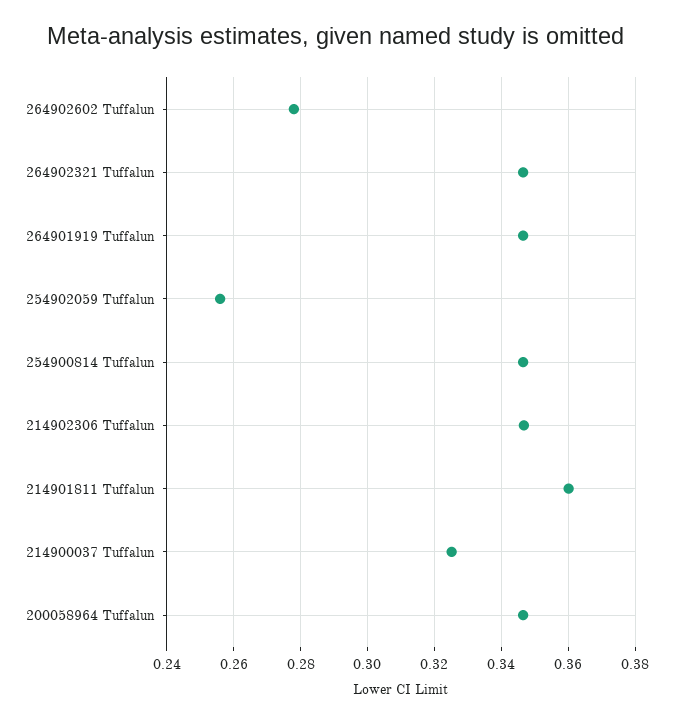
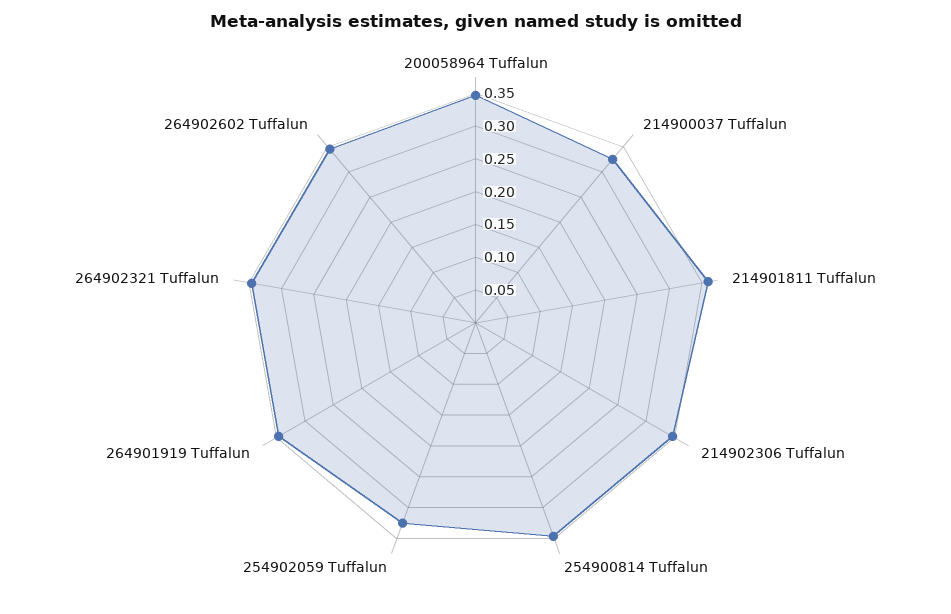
  {
-   "264902602 Tuffalun": 0.278,
+   "264902602 Tuffalun": 0.35,
    "264902321 Tuffalun": 0.346,
    "264901919 Tuffalun": 0.346,
-   "254902059 Tuffalun": 0.256,
+   "254902059 Tuffalun": 0.325,
    "254900814 Tuffalun": 0.346,
    "214902306 Tuffalun": 0.346,
    "214901811 Tuffalun": 0.36,
    "214900037 Tuffalun": 0.326,
    "200058964 Tuffalun": 0.346
  }

